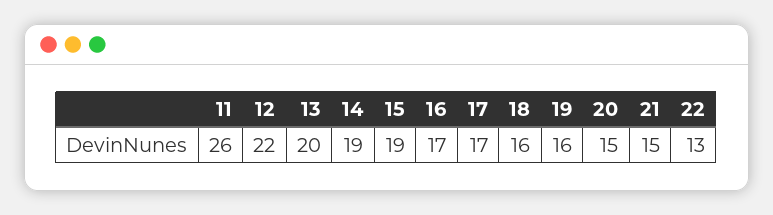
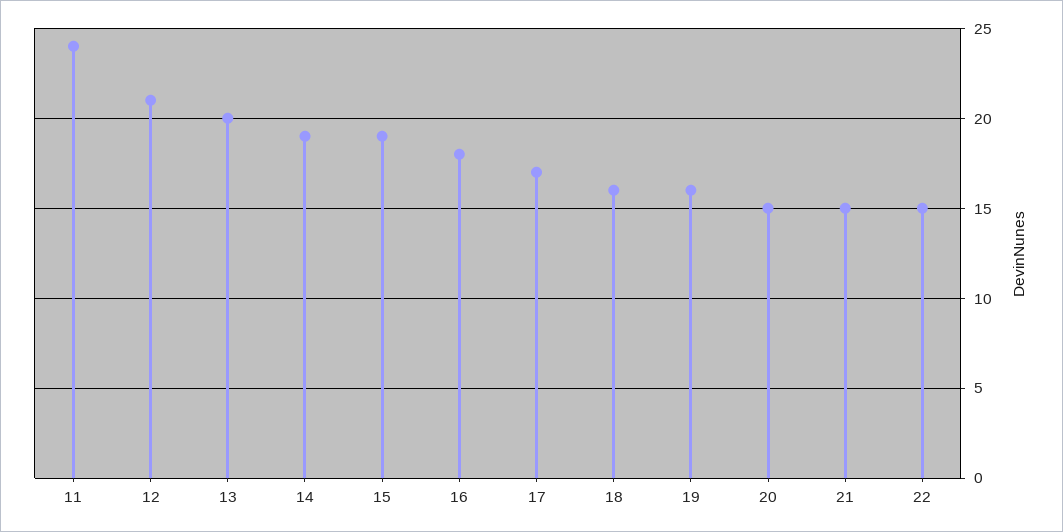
  {
-   "11": 26,
+   "11": 24,
-   "12": 22,
+   "12": 21,
    "13": 20,
    "14": 19,
    "15": 19,
-   "16": 17,
+   "16": 18,
    "17": 17,
    "18": 16,
    "19": 16,
    "20": 15,
    "21": 15,
-   "22": 13
+   "22": 15
  }

